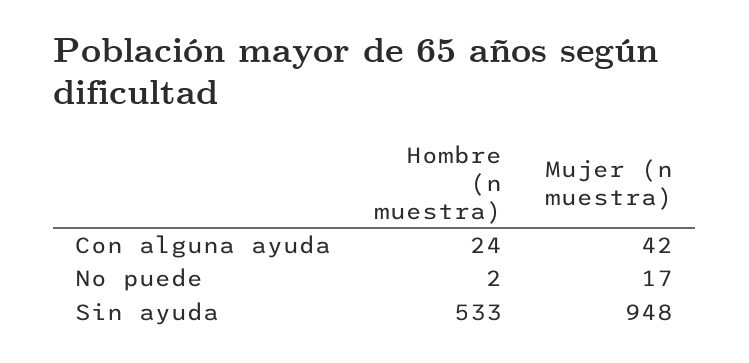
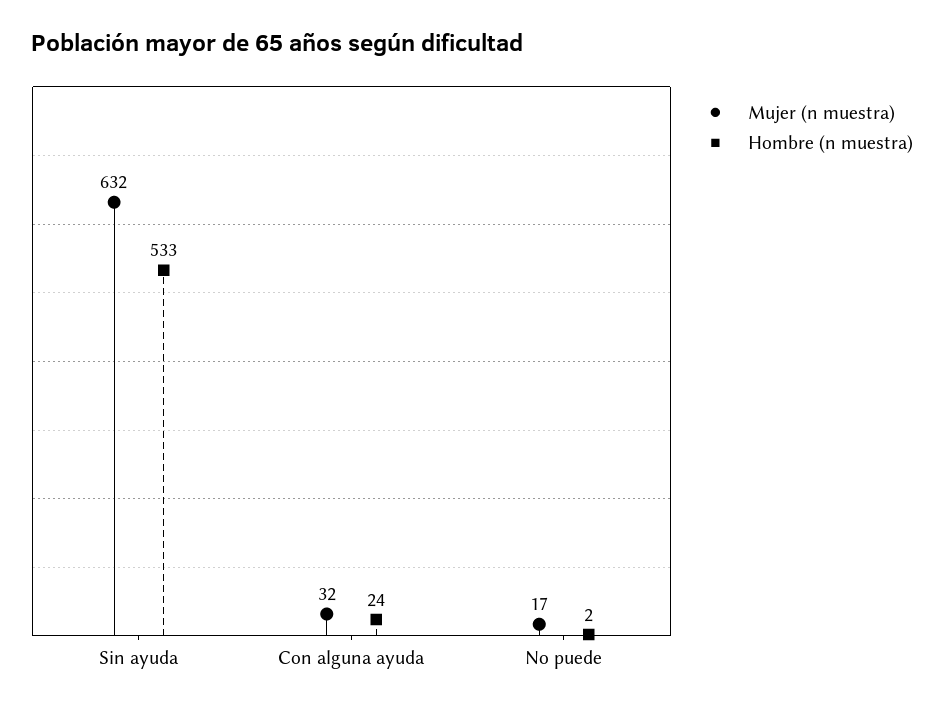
  {
    "Hombre (n muestra)": {
      "Con alguna ayuda": 24,
      "No puede": 2,
      "Sin ayuda": 533
    },
    "Mujer (n muestra)": {
-     "Con alguna ayuda": 42,
+     "Con alguna ayuda": 32,
      "No puede": 17,
-     "Sin ayuda": 948
+     "Sin ayuda": 632
    }
  }

